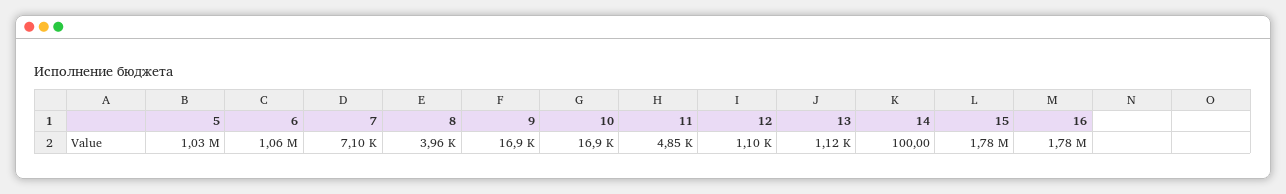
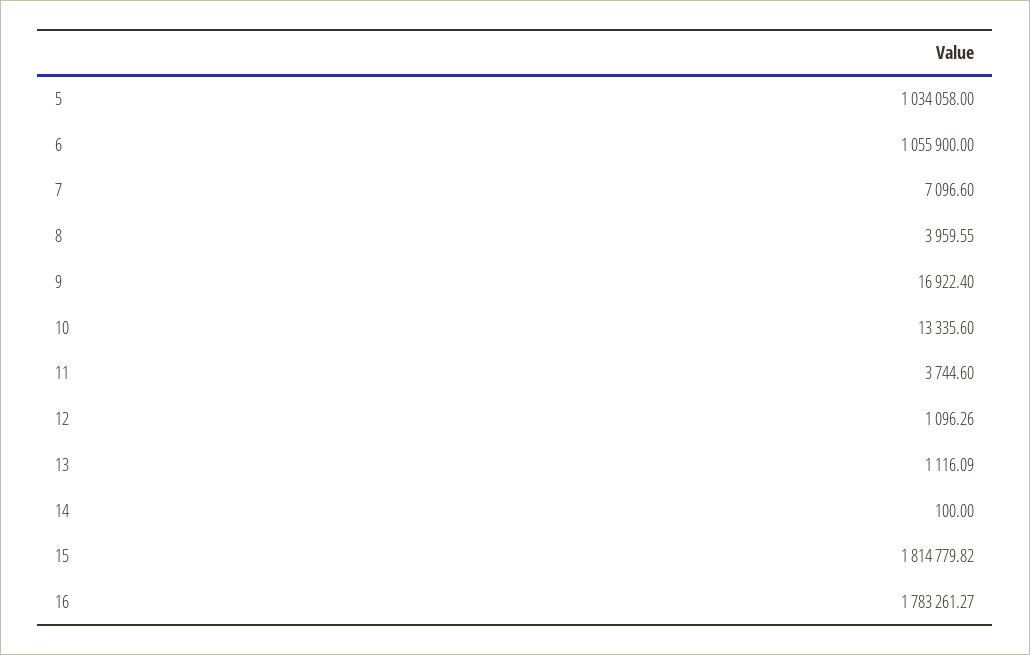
  {
    "5": 1034058,
    "6": 1055900,
    "7": 7096.6,
    "8": 3959.55,
    "9": 16922.4,
-   "10": 16900,
+   "10": 13335.6,
-   "11": 4850,
+   "11": 3744.6,
    "12": 1096.26,
    "13": 1116.09,
    "14": 100,
-   "15": 1780000,
+   "15": 1814779.82,
    "16": 1783261.27
  }

